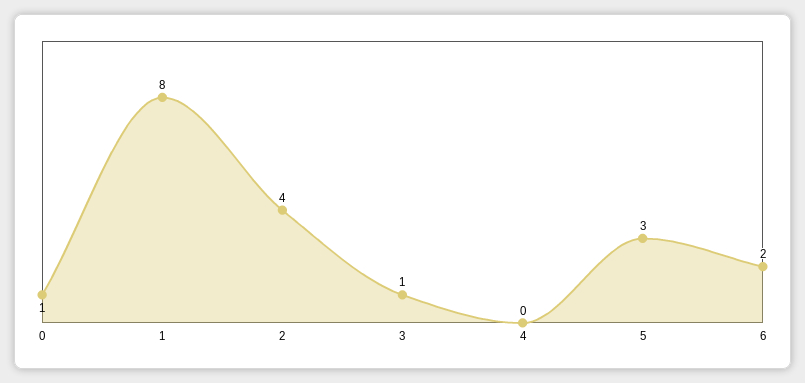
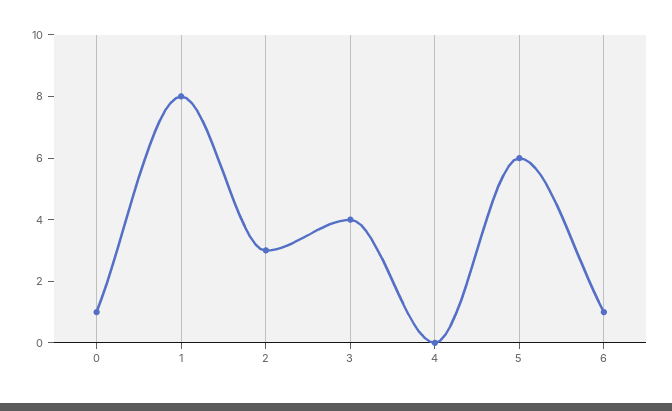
  {
    "0": 1,
    "1": 8,
-   "2": 4,
+   "2": 3,
-   "3": 1,
+   "3": 4,
    "4": 0,
-   "5": 3,
+   "5": 6,
-   "6": 2
+   "6": 1
  }

